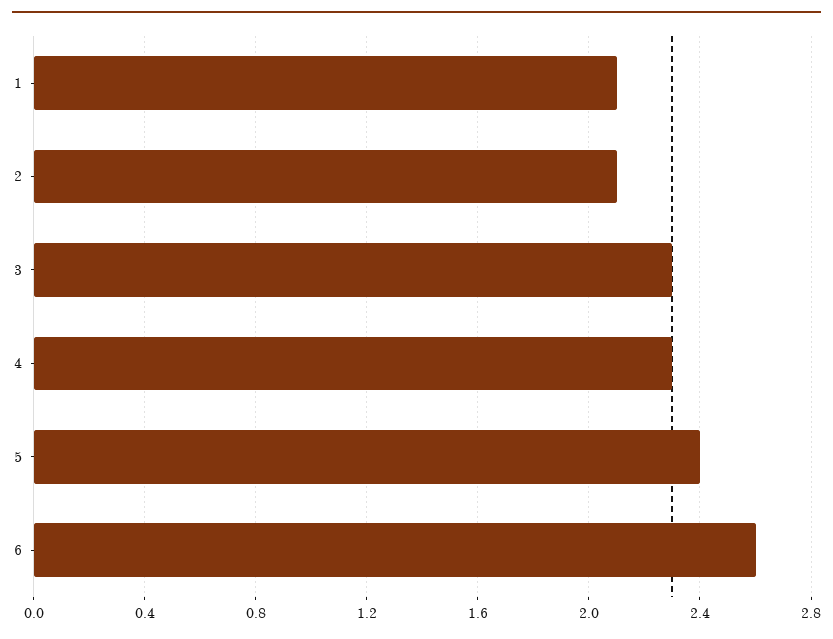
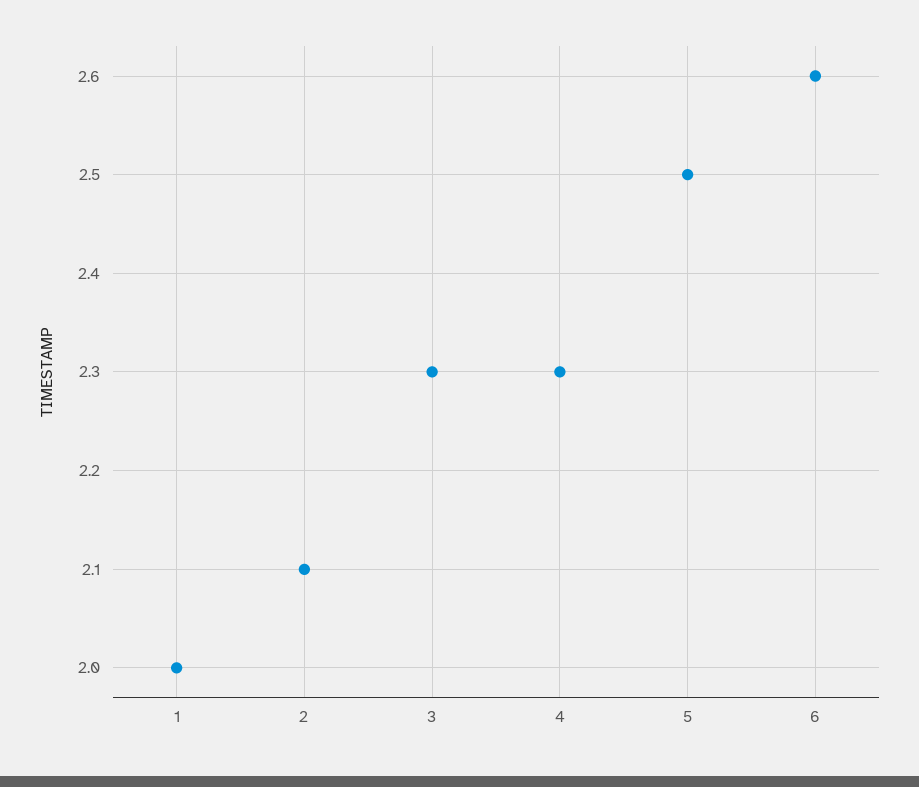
  {
-   "1": 2.1,
+   "1": 2,
    "2": 2.1,
    "3": 2.3,
    "4": 2.3,
-   "5": 2.4,
+   "5": 2.5,
    "6": 2.6
  }

